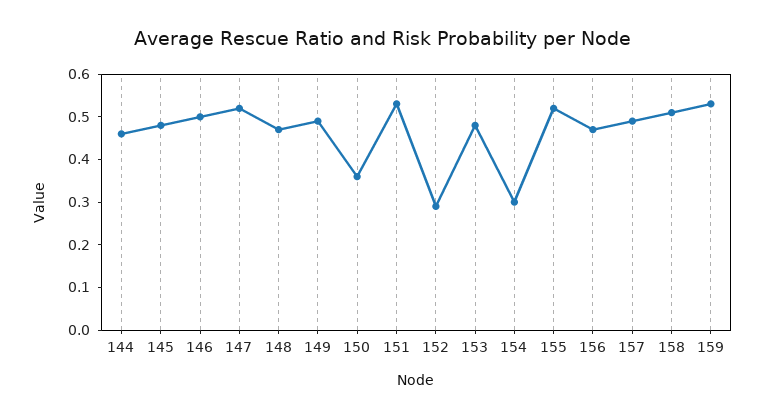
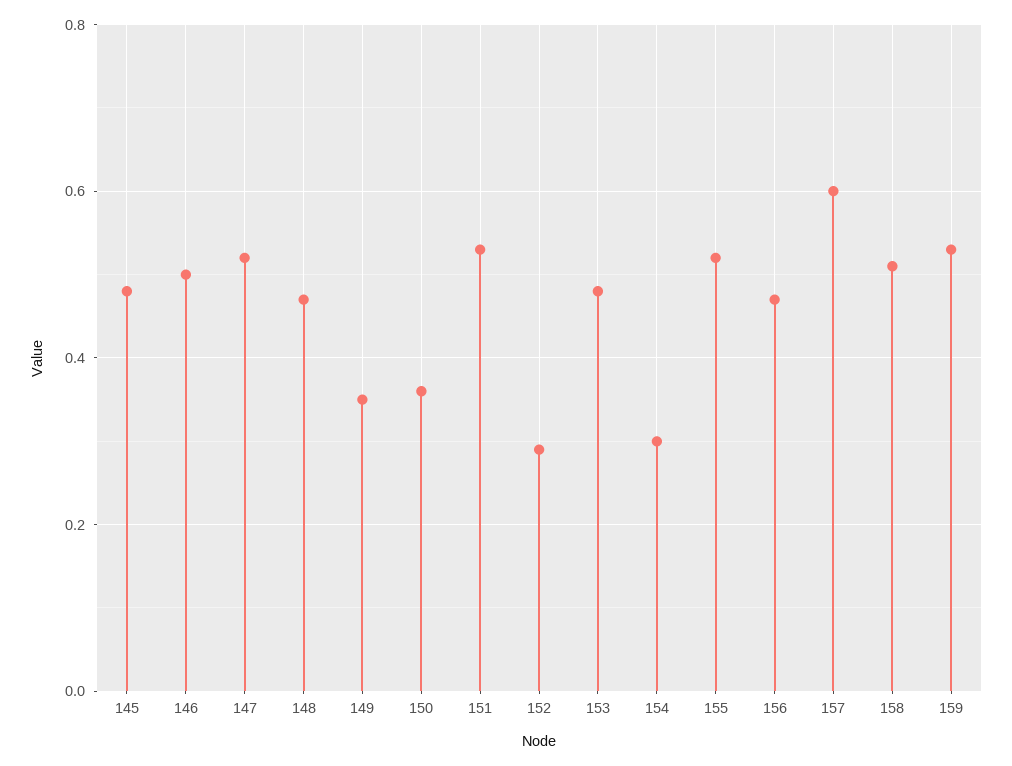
  {
-   "144": 0.45,
    "145": 0.5,
    "146": 0.5,
    "147": 0.5,
    "148": 0.45,
-   "149": 0.5,
+   "149": 0.35,
    "150": 0.35,
    "151": 0.55,
    "152": 0.3,
    "153": 0.5,
    "154": 0.3,
    "155": 0.5,
    "156": 0.45,
-   "157": 0.5,
+   "157": 0.6,
    "158": 0.5,
    "159": 0.55
  }

